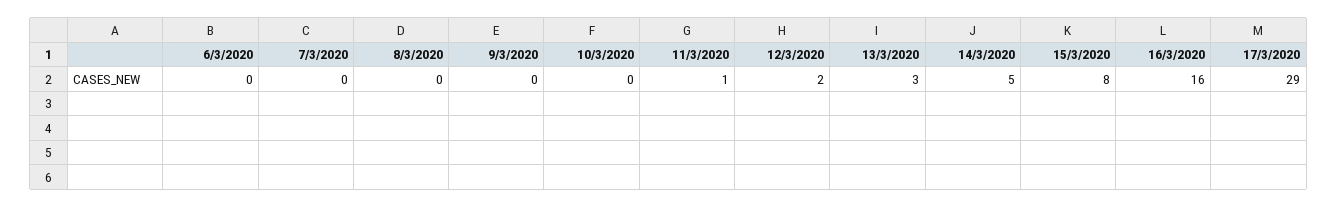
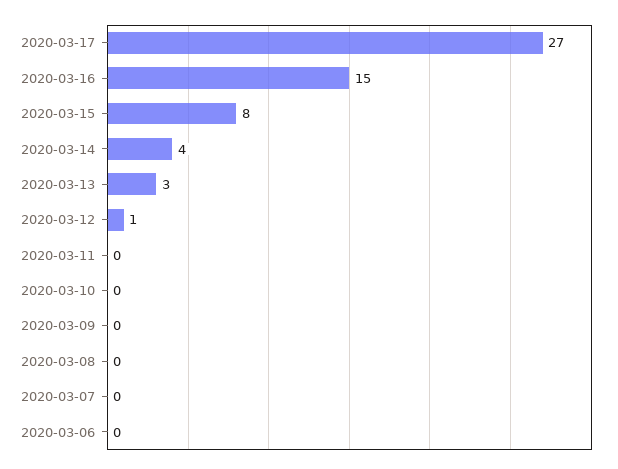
  {
    "6/3/2020": 0,
    "7/3/2020": 0,
    "8/3/2020": 0,
    "9/3/2020": 0,
    "10/3/2020": 0,
-   "11/3/2020": 1,
+   "11/3/2020": 0,
-   "12/3/2020": 2,
+   "12/3/2020": 1,
    "13/3/2020": 3,
-   "14/3/2020": 5,
+   "14/3/2020": 4,
    "15/3/2020": 8,
-   "16/3/2020": 16,
+   "16/3/2020": 15,
-   "17/3/2020": 29
+   "17/3/2020": 27
  }

